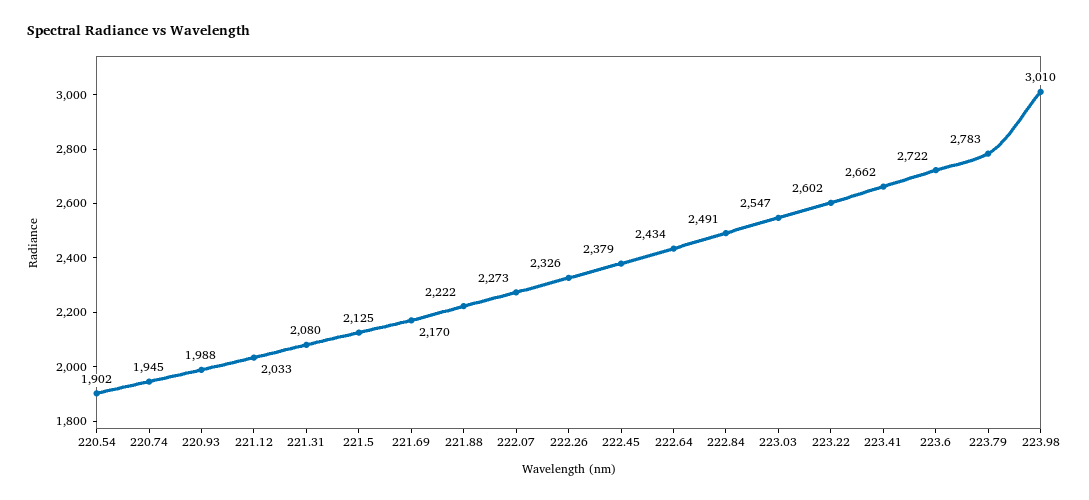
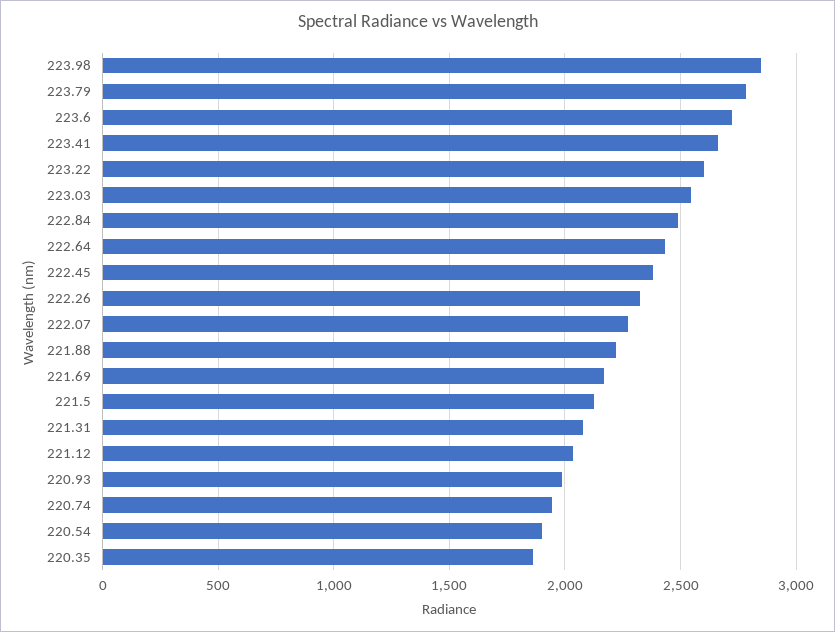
  {
    "220.54": 1902,
    "220.74": 1945,
    "220.93": 1988,
    "221.12": 2033,
    "221.31": 2080,
    "221.5": 2125,
    "221.69": 2170,
    "221.88": 2222,
    "222.07": 2273,
    "222.26": 2326,
    "222.45": 2379,
    "222.64": 2434,
    "222.84": 2491,
    "223.03": 2547,
    "223.22": 2602,
    "223.41": 2662,
    "223.6": 2722,
    "223.79": 2783,
-   "223.98": 3010
+   "223.98": 2850,
+   "220.35": 1850
  }

